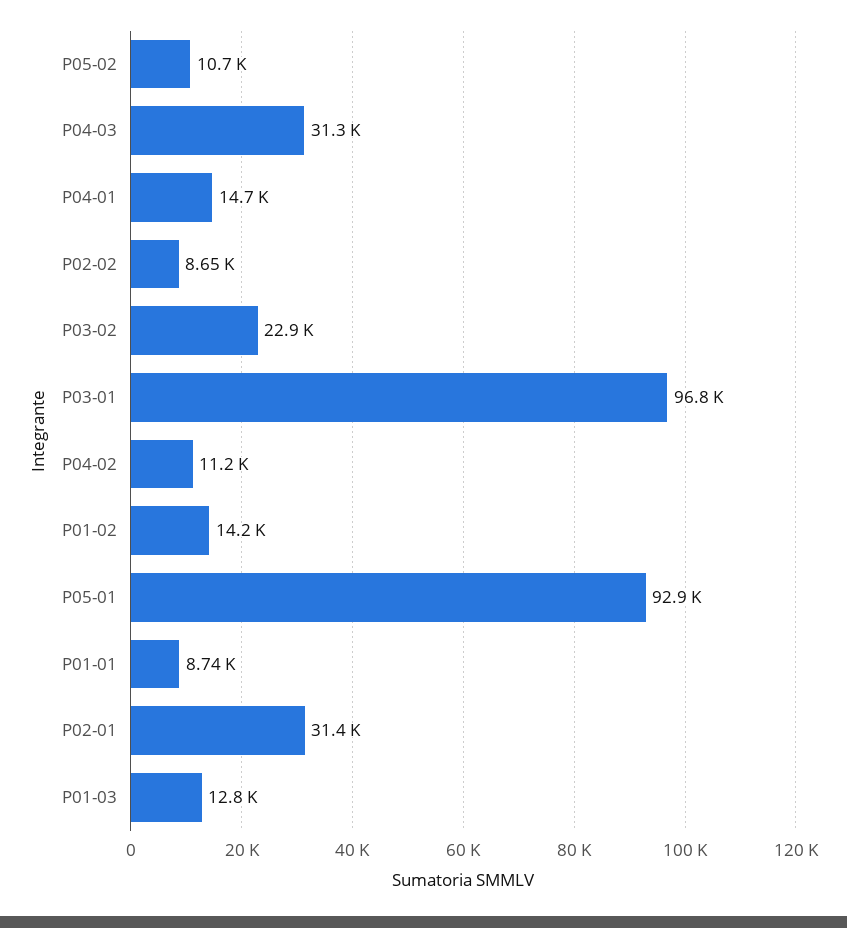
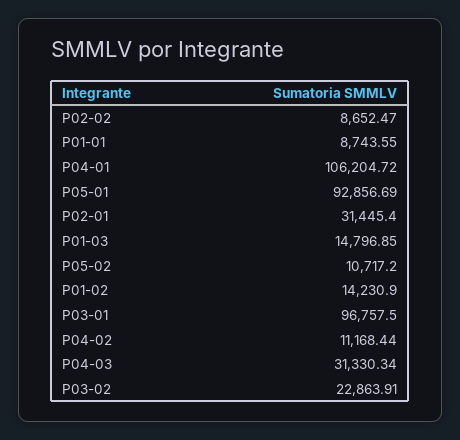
  {
    "P05-02": 10717.2,
    "P04-03": 31330.34,
-   "P04-01": 14700,
+   "P04-01": 106204.72,
    "P02-02": 8652.47,
    "P03-02": 22863.91,
    "P03-01": 96757.5,
    "P04-02": 11168.44,
    "P01-02": 14230.9,
    "P05-01": 92856.69,
    "P01-01": 8743.55,
    "P02-01": 31445.4,
-   "P01-03": 12800
+   "P01-03": 14796.85
  }

